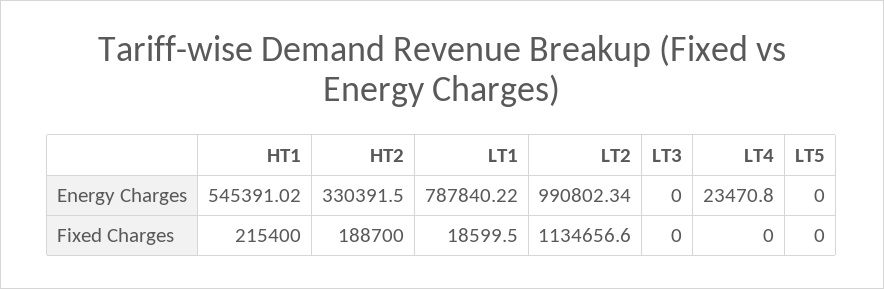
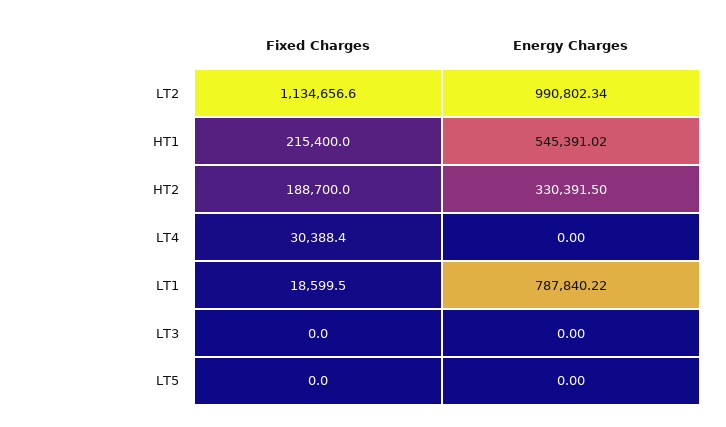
  {
    "HT1": {
      "Energy Charges": 545391.02,
      "Fixed Charges": 215400
    },
    "HT2": {
      "Energy Charges": 330391.5,
      "Fixed Charges": 188700
    },
    "LT1": {
      "Energy Charges": 787840.22,
      "Fixed Charges": 18599.5
    },
    "LT2": {
      "Energy Charges": 990802.34,
      "Fixed Charges": 1134656.6
    },
    "LT3": {
      "Energy Charges": 0,
      "Fixed Charges": 0
    },
    "LT4": {
-     "Energy Charges": 23470.8,
+     "Energy Charges": 0,
-     "Fixed Charges": 0
+     "Fixed Charges": 30388.4
    },
    "LT5": {
      "Energy Charges": 0,
      "Fixed Charges": 0
    }
  }

